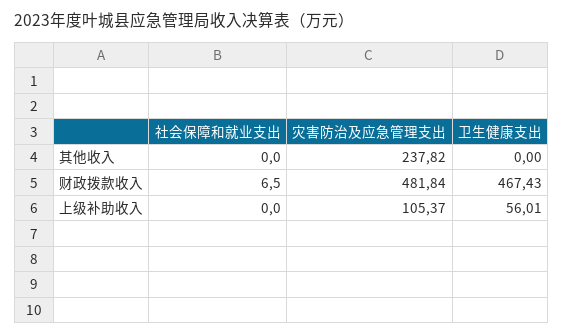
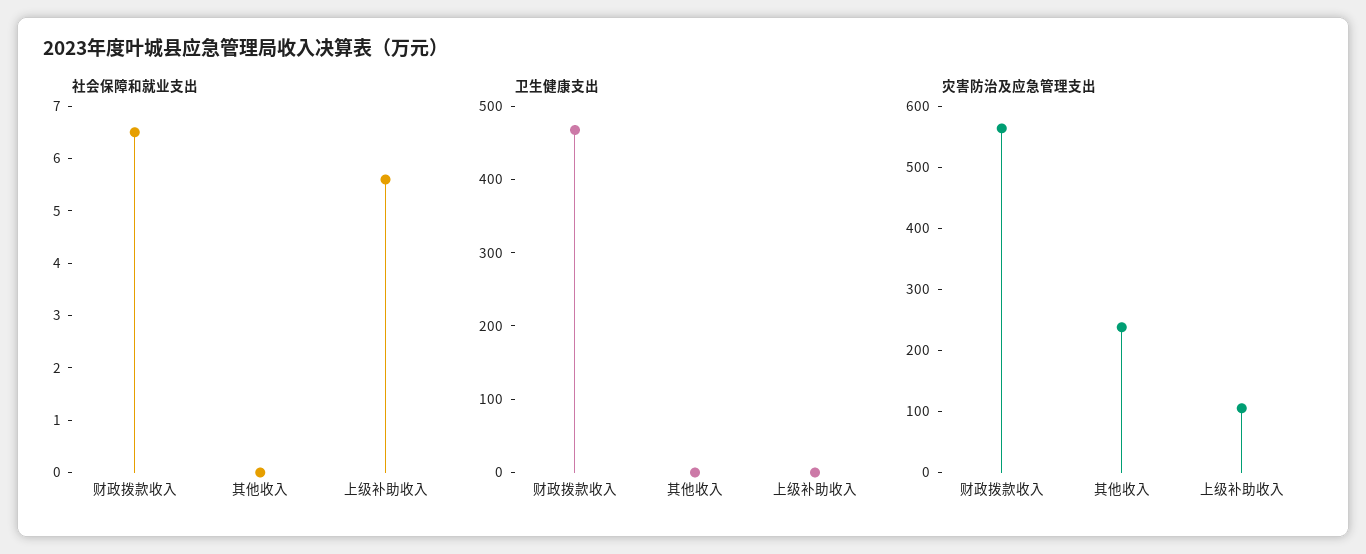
  {
    "社会保障和就业支出": {
      "其他收入": 0,
      "财政拨款收入": 6.5,
-     "上级补助收入": 0
+     "上级补助收入": 5.5
    },
    "灾害防治及应急管理支出": {
      "其他收入": 237.82,
-     "财政拨款收入": 481.84,
+     "财政拨款收入": 560,
      "上级补助收入": 105.37
    },
    "卫生健康支出": {
      "其他收入": 0,
      "财政拨款收入": 467.43,
-     "上级补助收入": 56.01
+     "上级补助收入": 0
    }
  }

